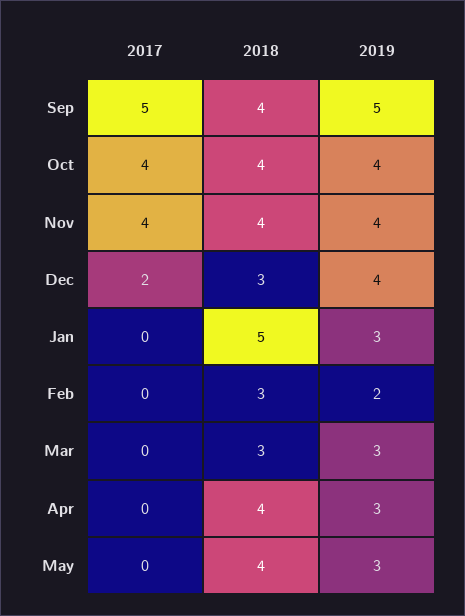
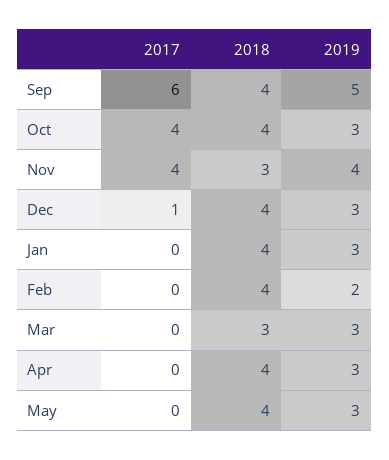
  {
    "2017": {
-     "Sep": 5,
+     "Sep": 6,
      "Oct": 4,
      "Nov": 4,
-     "Dec": 2,
+     "Dec": 1,
      "Jan": 0,
      "Feb": 0,
      "Mar": 0,
      "Apr": 0,
      "May": 0
    },
    "2018": {
      "Sep": 4,
      "Oct": 4,
-     "Nov": 4,
+     "Nov": 3,
-     "Dec": 3,
+     "Dec": 4,
-     "Jan": 5,
+     "Jan": 4,
-     "Feb": 3,
+     "Feb": 4,
      "Mar": 3,
      "Apr": 4,
      "May": 4
    },
    "2019": {
      "Sep": 5,
-     "Oct": 4,
+     "Oct": 3,
      "Nov": 4,
-     "Dec": 4,
+     "Dec": 3,
      "Jan": 3,
      "Feb": 2,
      "Mar": 3,
      "Apr": 3,
      "May": 3
    }
  }

